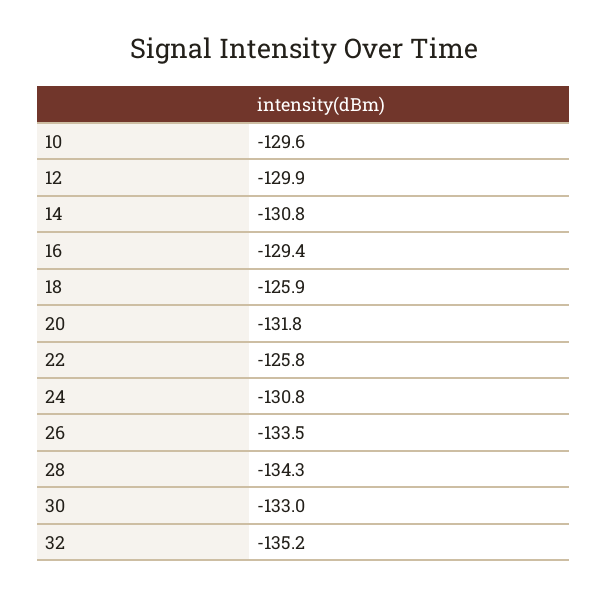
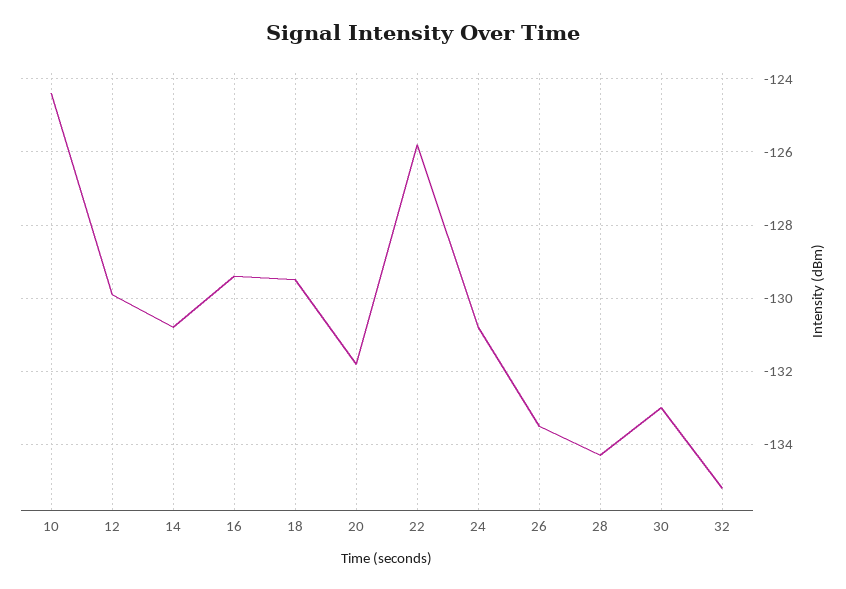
  {
-   "10": -129.6,
+   "10": -124.5,
    "12": -129.9,
    "14": -130.8,
    "16": -129.4,
-   "18": -125.9,
+   "18": -129.5,
    "20": -131.8,
    "22": -125.8,
    "24": -130.8,
    "26": -133.5,
    "28": -134.3,
    "30": -133,
    "32": -135.2
  }

